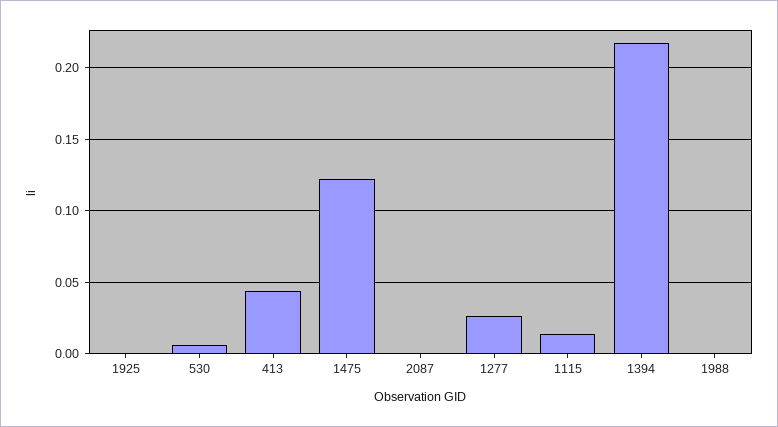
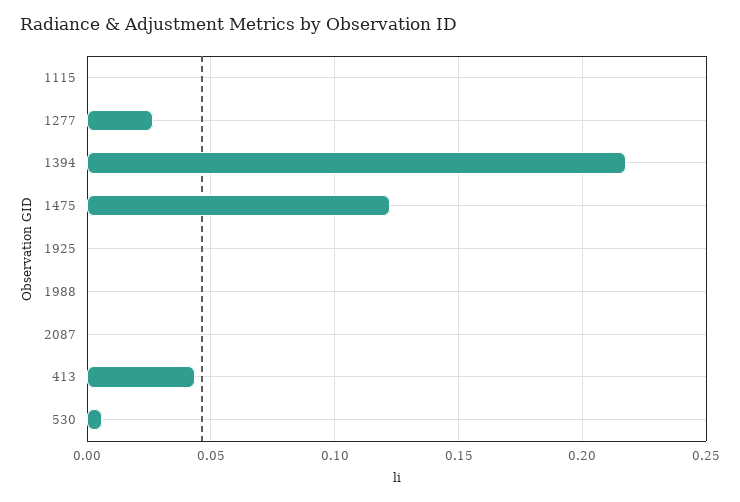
  {
    "1925": 0,
    "530": 0.005,
    "413": 0.045,
    "1475": 0.12,
    "2087": 0,
    "1277": 0.025,
-   "1115": 0.015,
+   "1115": 0,
    "1394": 0.215,
    "1988": 0
  }

